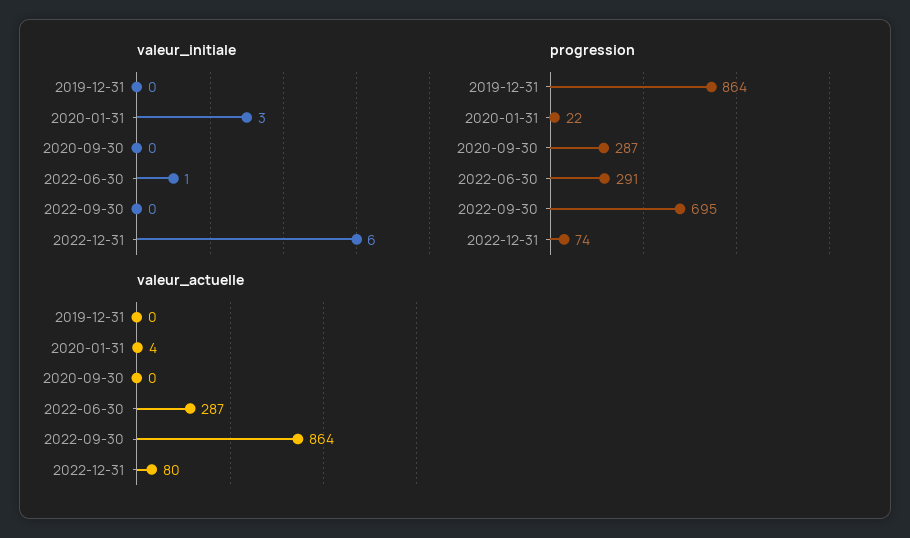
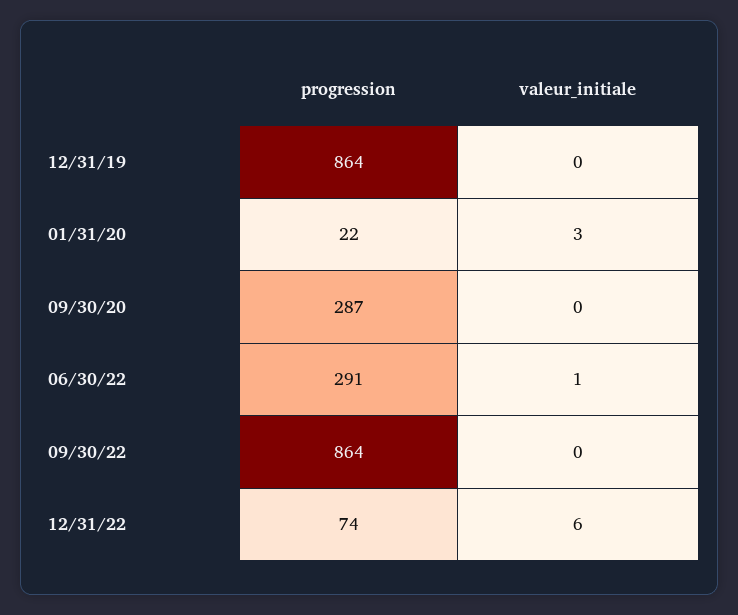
  {
    "valeur_initiale": {
      "2019-12-31": 0,
      "2020-01-31": 3,
      "2020-09-30": 0,
      "2022-06-30": 1,
      "2022-09-30": 0,
      "2022-12-31": 6
    },
    "progression": {
      "2019-12-31": 864,
      "2020-01-31": 22,
      "2020-09-30": 287,
      "2022-06-30": 291,
-     "2022-09-30": 695,
+     "2022-09-30": 864,
      "2022-12-31": 74
-   },
+   }
-   "valeur_actuelle": {
-     "2019-12-31": 0,
-     "2020-01-31": 4,
-     "2020-09-30": 0,
-     "2022-06-30": 287,
-     "2022-09-30": 864,
-     "2022-12-31": 80
-   }
  }

